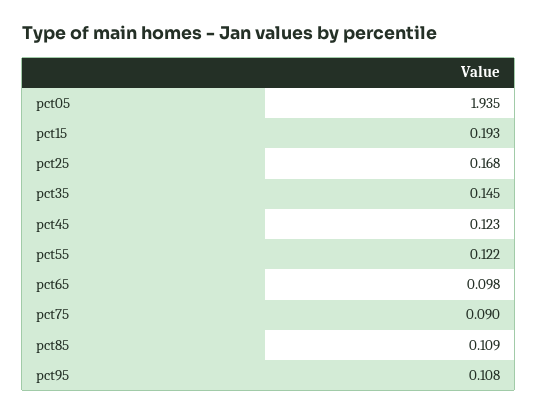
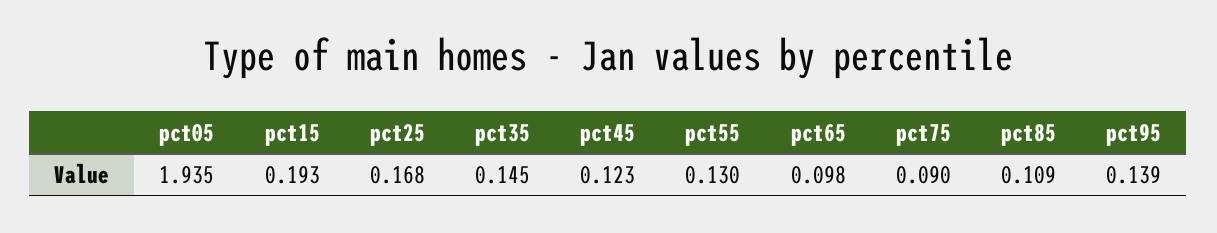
  {
    "pct05": 1.935,
    "pct15": 0.193,
    "pct25": 0.168,
    "pct35": 0.145,
    "pct45": 0.123,
-   "pct55": 0.122,
+   "pct55": 0.13,
    "pct65": 0.098,
    "pct75": 0.09,
    "pct85": 0.109,
-   "pct95": 0.108
+   "pct95": 0.139
  }

